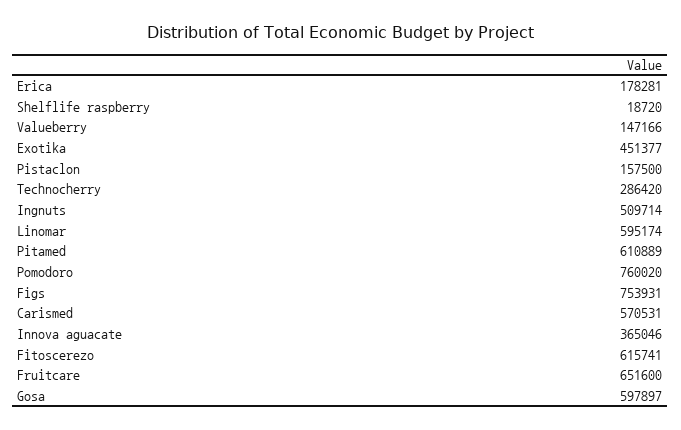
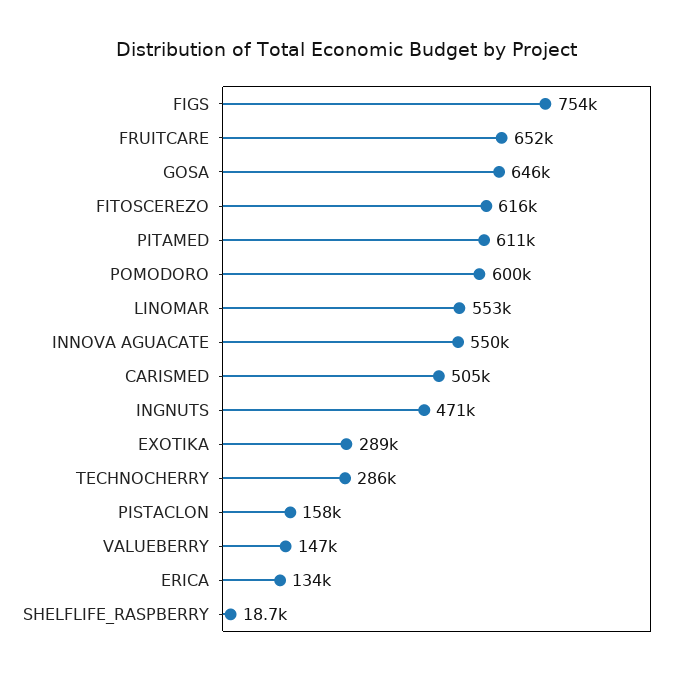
  {
-   "Erica": 178281,
+   "Erica": 134000,
    "Shelflife raspberry": 18720,
    "Valueberry": 147166,
-   "Exotika": 451377,
+   "Exotika": 289000,
    "Pistaclon": 157500,
    "Technocherry": 286420,
-   "Ingnuts": 509714,
+   "Ingnuts": 471000,
-   "Linomar": 595174,
+   "Linomar": 553000,
    "Pitamed": 610889,
-   "Pomodoro": 760020,
+   "Pomodoro": 600000,
    "Figs": 753931,
-   "Carismed": 570531,
+   "Carismed": 505000,
-   "Innova aguacate": 365046,
+   "Innova aguacate": 550000,
    "Fitoscerezo": 615741,
    "Fruitcare": 651600,
-   "Gosa": 597897
+   "Gosa": 646000
  }

